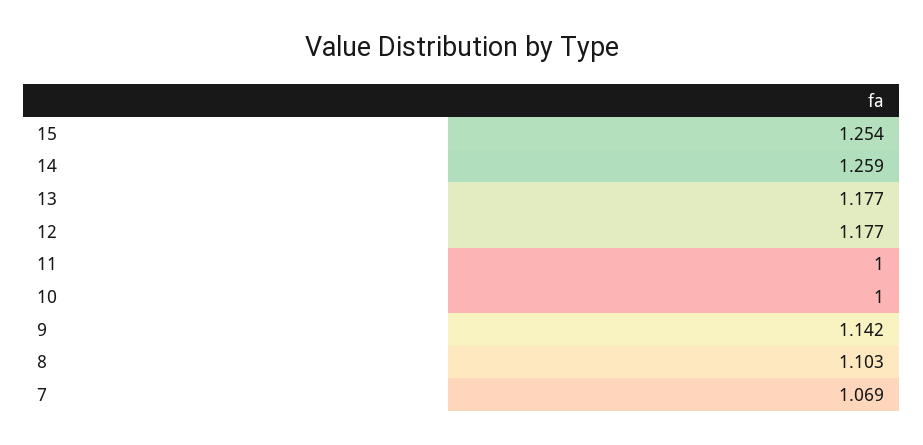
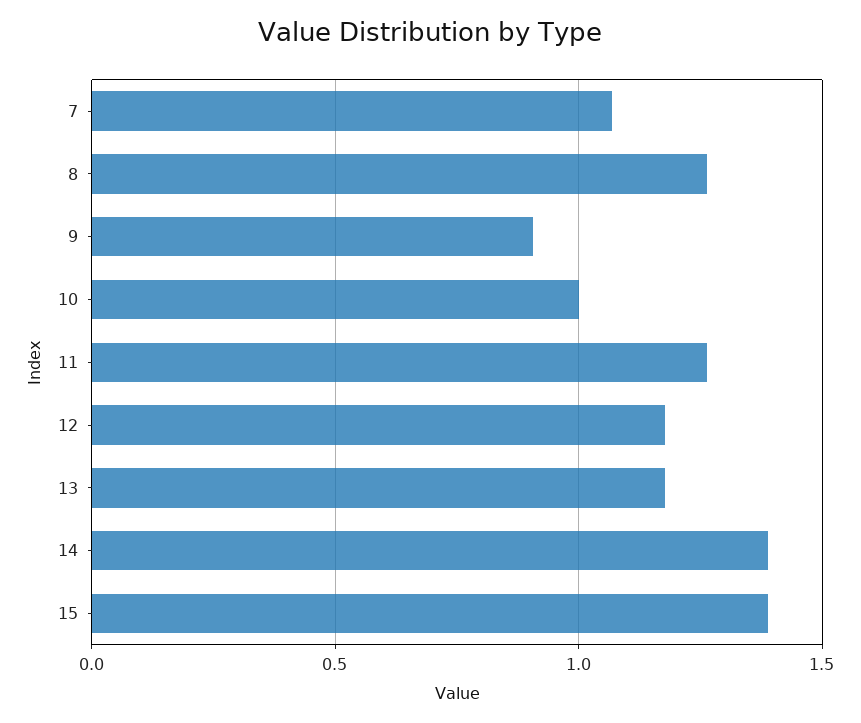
  {
-   "15": 1.254,
+   "15": 1.4,
-   "14": 1.259,
+   "14": 1.4,
    "13": 1.177,
    "12": 1.177,
-   "11": 1,
+   "11": 1.25,
    "10": 1,
-   "9": 1.142,
+   "9": 0.9,
-   "8": 1.103,
+   "8": 1.25,
    "7": 1.069
  }

